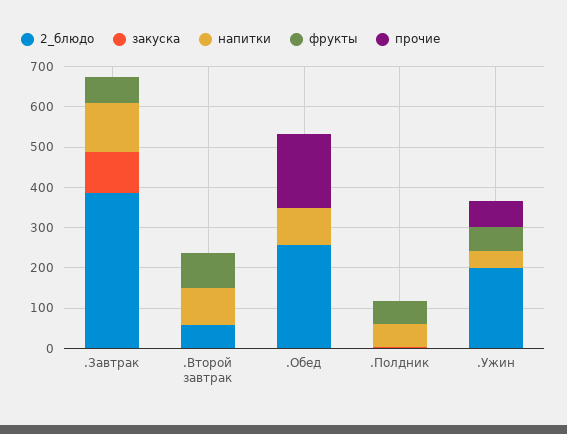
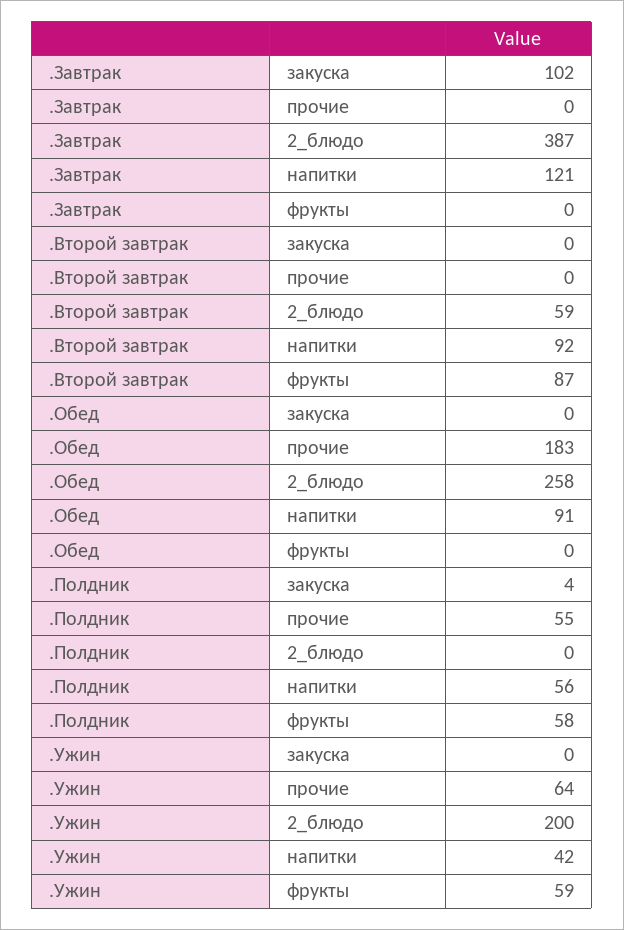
  {
    "2_блюдо": {
      ".Завтрак": 387,
      ".Второй завтрак": 59,
      ".Обед": 258,
      ".Полдник": 0,
      ".Ужин": 200
    },
    "закуска": {
      ".Завтрак": 102,
      ".Второй завтрак": 0,
      ".Обед": 0,
      ".Полдник": 4,
      ".Ужин": 0
    },
    "напитки": {
      ".Завтрак": 121,
      ".Второй завтрак": 92,
      ".Обед": 91,
      ".Полдник": 56,
      ".Ужин": 42
    },
    "фрукты": {
-     ".Завтрак": 60,
+     ".Завтрак": 0,
      ".Второй завтрак": 87,
      ".Обед": 0,
      ".Полдник": 58,
      ".Ужин": 59
    },
    "прочие": {
      ".Завтрак": 0,
      ".Второй завтрак": 0,
      ".Обед": 183,
-     ".Полдник": 0,
+     ".Полдник": 55,
      ".Ужин": 64
    }
  }

